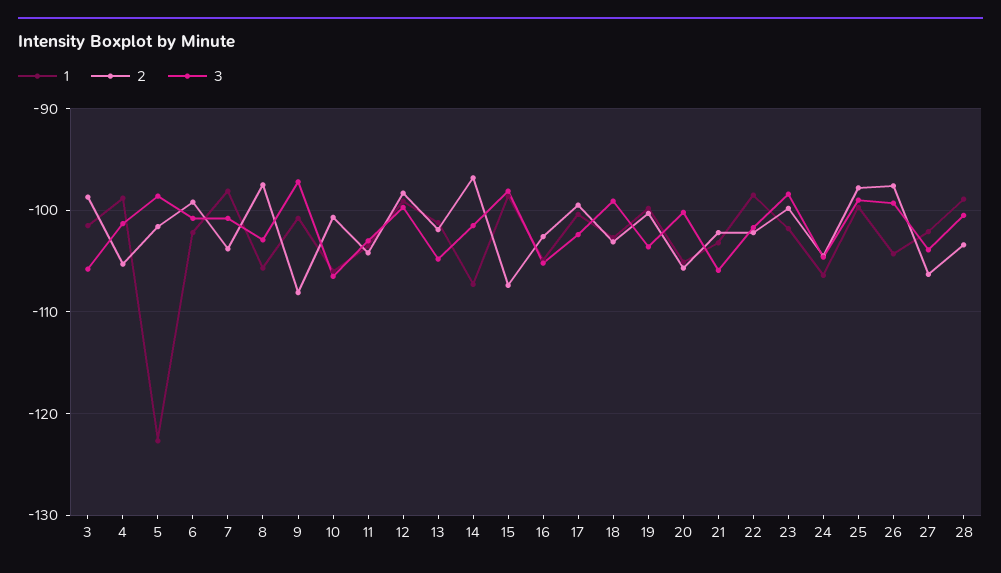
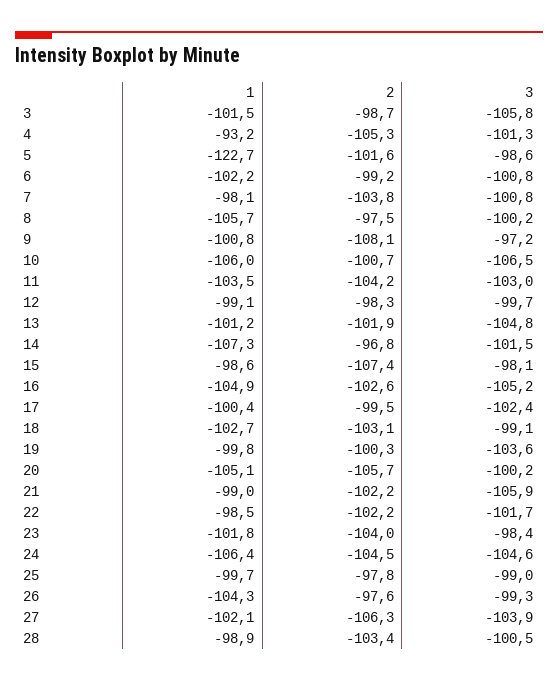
  {
    "1": {
      "3": -101.5,
-     "4": -99,
+     "4": -93.2,
      "5": -122.7,
      "6": -102.2,
      "7": -98.1,
      "8": -105.7,
      "9": -100.8,
      "10": -106,
      "11": -103.5,
      "12": -99.1,
      "13": -101.2,
      "14": -107.3,
      "15": -98.6,
      "16": -104.9,
      "17": -100.4,
      "18": -102.7,
      "19": -99.8,
      "20": -105.1,
-     "21": -103,
+     "21": -99,
      "22": -98.5,
      "23": -101.8,
      "24": -106.4,
      "25": -99.7,
      "26": -104.3,
      "27": -102.1,
      "28": -98.9
    },
    "2": {
      "3": -98.7,
      "4": -105.3,
      "5": -101.6,
      "6": -99.2,
      "7": -103.8,
      "8": -97.5,
      "9": -108.1,
      "10": -100.7,
      "11": -104.2,
      "12": -98.3,
      "13": -101.9,
      "14": -96.8,
      "15": -107.4,
      "16": -102.6,
      "17": -99.5,
      "18": -103.1,
      "19": -100.3,
      "20": -105.7,
      "21": -102.2,
      "22": -102.2,
-     "23": -100,
+     "23": -104,
      "24": -104.5,
      "25": -97.8,
      "26": -97.6,
      "27": -106.3,
      "28": -103.4
    },
    "3": {
      "3": -105.8,
      "4": -101.3,
      "5": -98.6,
      "6": -100.8,
      "7": -100.8,
-     "8": -103,
+     "8": -100.2,
      "9": -97.2,
      "10": -106.5,
      "11": -103,
      "12": -99.7,
      "13": -104.8,
      "14": -101.5,
      "15": -98.1,
      "16": -105.2,
      "17": -102.4,
      "18": -99.1,
      "19": -103.6,
      "20": -100.2,
      "21": -105.9,
      "22": -101.7,
      "23": -98.4,
      "24": -104.6,
      "25": -99,
      "26": -99.3,
      "27": -103.9,
      "28": -100.5
    }
  }

